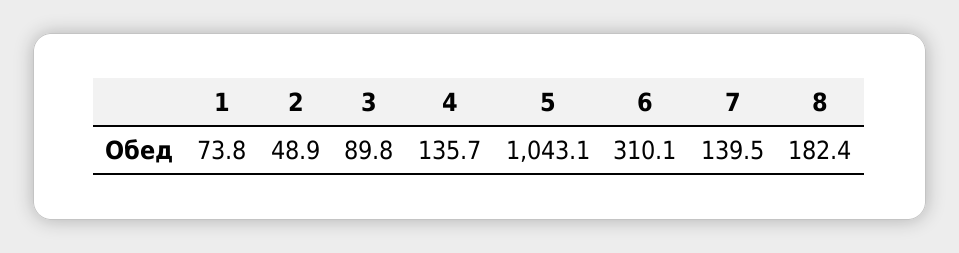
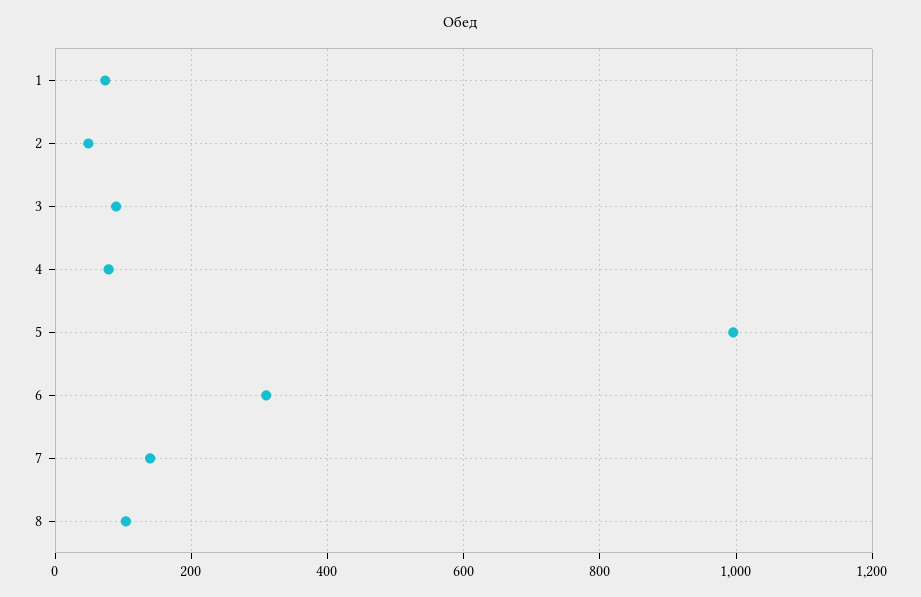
  {
    "1": 73.8,
    "2": 48.9,
    "3": 89.8,
-   "4": 135.7,
+   "4": 80,
-   "5": 1043.1,
+   "5": 1000,
    "6": 310.1,
    "7": 139.5,
-   "8": 182.4
+   "8": 100
  }

